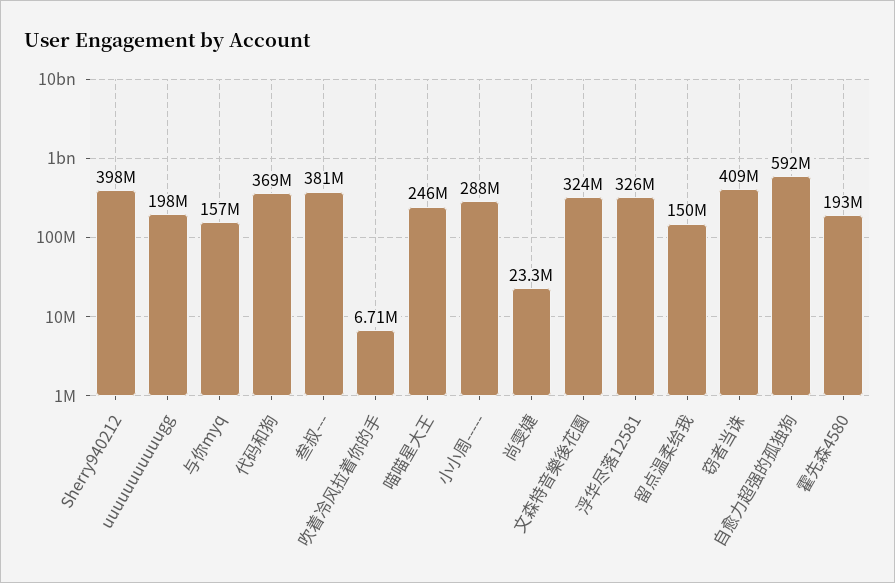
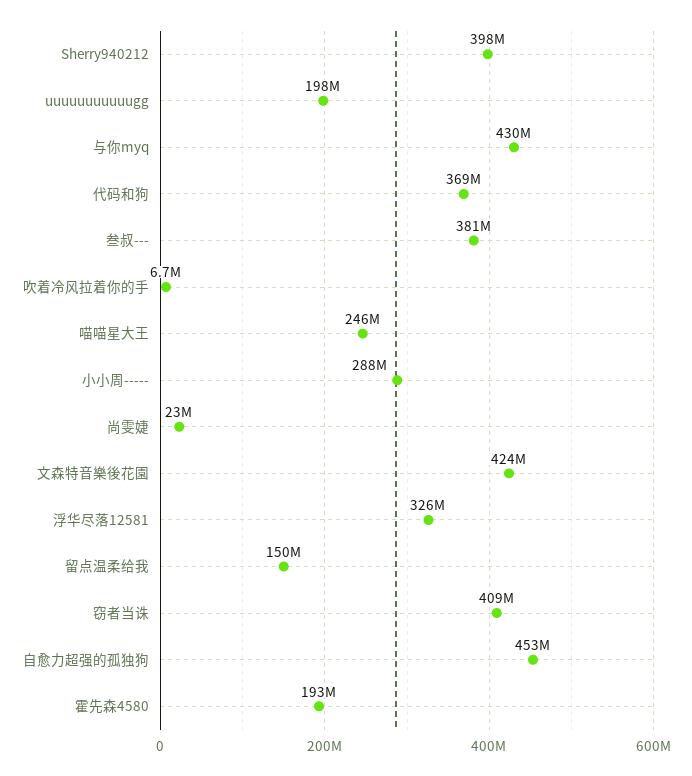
  {
    "Sherry940212": 398000000,
    "uuuuuuuuuuugg": 198000000,
-   "与你myq": 157000000,
+   "与你myq": 430000000,
    "代码和狗": 369000000,
    "叁叔---": 381000000,
    "吹着冷风拉着你的手": 6710000,
    "喵喵星大王": 246000000,
    "小小周-----": 288000000,
    "尚雯婕": 23300000,
-   "文森特音樂後花園": 324000000,
+   "文森特音樂後花園": 424000000,
    "浮华尽落12581": 326000000,
    "留点温柔给我": 150000000,
    "窃者当诛": 409000000,
-   "自愈力超强的孤独狗": 592000000,
+   "自愈力超强的孤独狗": 453000000,
    "霍先森4580": 193000000
  }

